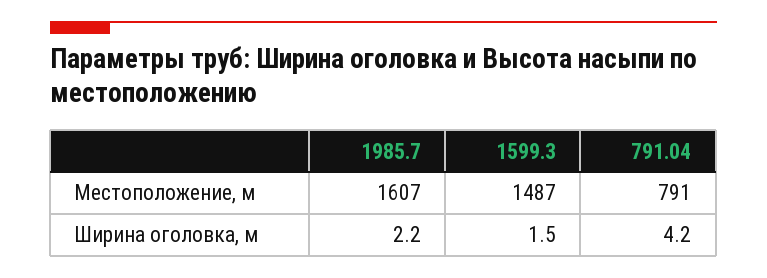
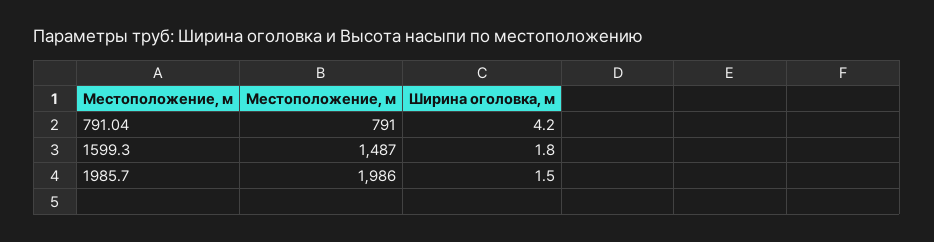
  {
    "1985.7": {
-     "Местоположение, м": 1607,
+     "Местоположение, м": 1986,
-     "Ширина оголовка, м": 2.2
+     "Ширина оголовка, м": 1.5
    },
    "1599.3": {
      "Местоположение, м": 1487,
-     "Ширина оголовка, м": 1.5
+     "Ширина оголовка, м": 1.8
    },
    "791.04": {
      "Местоположение, м": 791,
      "Ширина оголовка, м": 4.2
    }
  }

